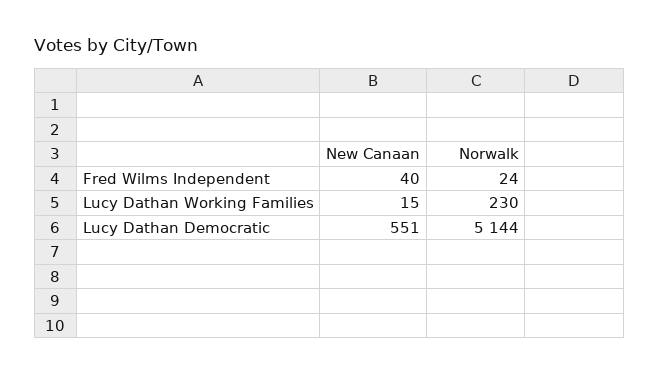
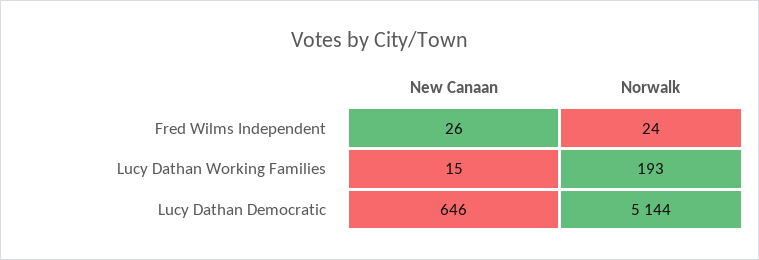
  {
    "New Canaan": {
-     "Fred Wilms Independent": 40,
+     "Fred Wilms Independent": 26,
      "Lucy Dathan Working Families": 15,
-     "Lucy Dathan Democratic": 551
+     "Lucy Dathan Democratic": 646
    },
    "Norwalk": {
      "Fred Wilms Independent": 24,
-     "Lucy Dathan Working Families": 230,
+     "Lucy Dathan Working Families": 193,
      "Lucy Dathan Democratic": 5144
    }
  }

